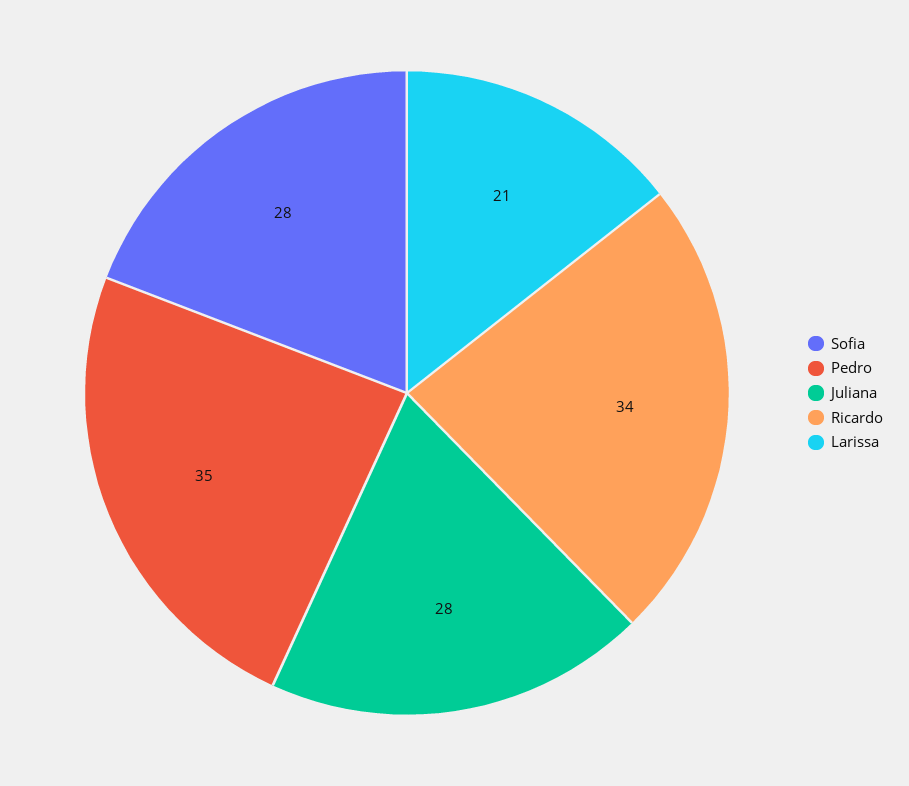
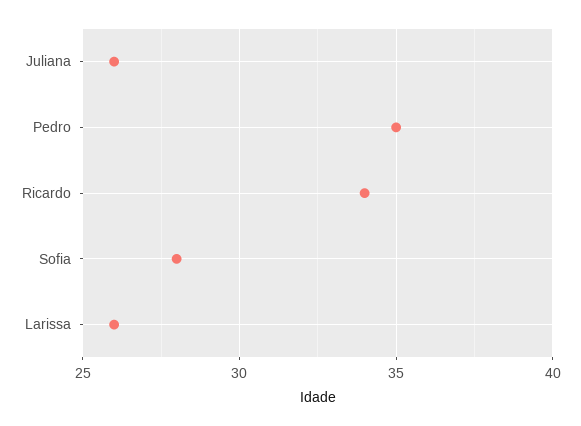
  {
    "Sofia": 28,
    "Pedro": 35,
-   "Juliana": 28,
+   "Juliana": 26,
    "Ricardo": 34,
-   "Larissa": 21
+   "Larissa": 26
  }

